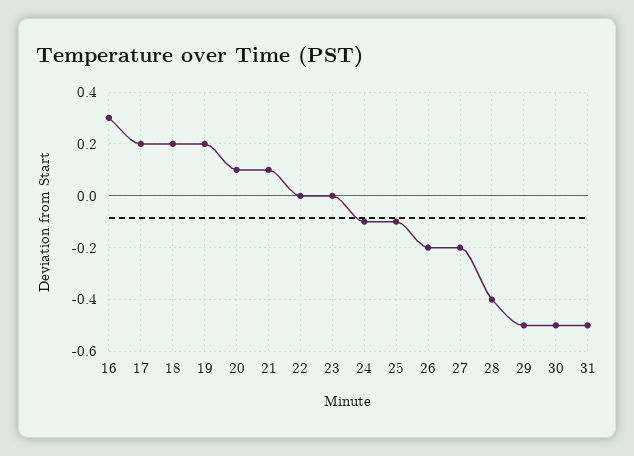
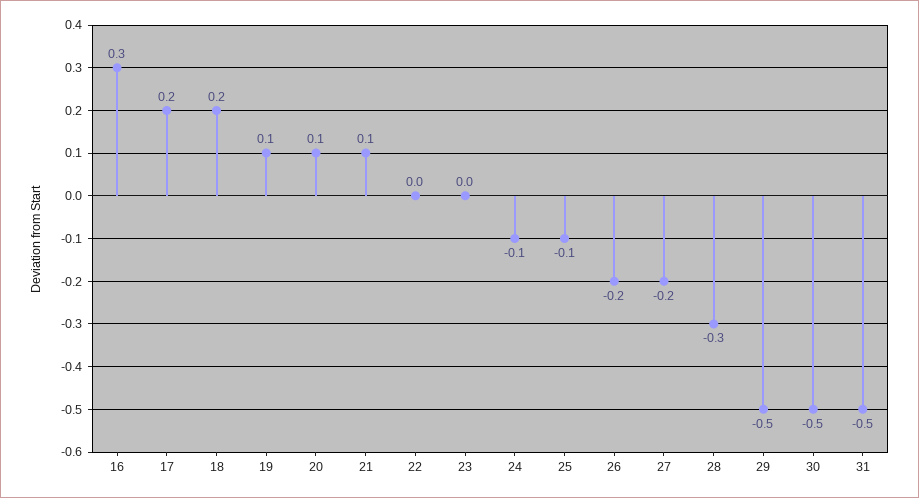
  {
    "16": 0.3,
    "17": 0.2,
    "18": 0.2,
-   "19": 0.2,
+   "19": 0.1,
    "20": 0.1,
    "21": 0.1,
    "22": 0,
    "23": 0,
    "24": -0.1,
    "25": -0.1,
    "26": -0.2,
    "27": -0.2,
-   "28": -0.4,
+   "28": -0.3,
    "29": -0.5,
    "30": -0.5,
    "31": -0.5
  }

